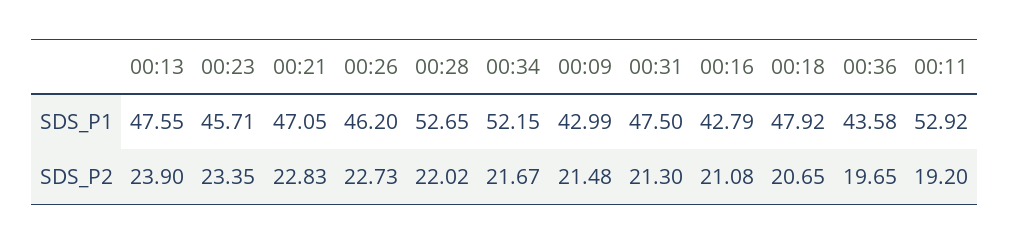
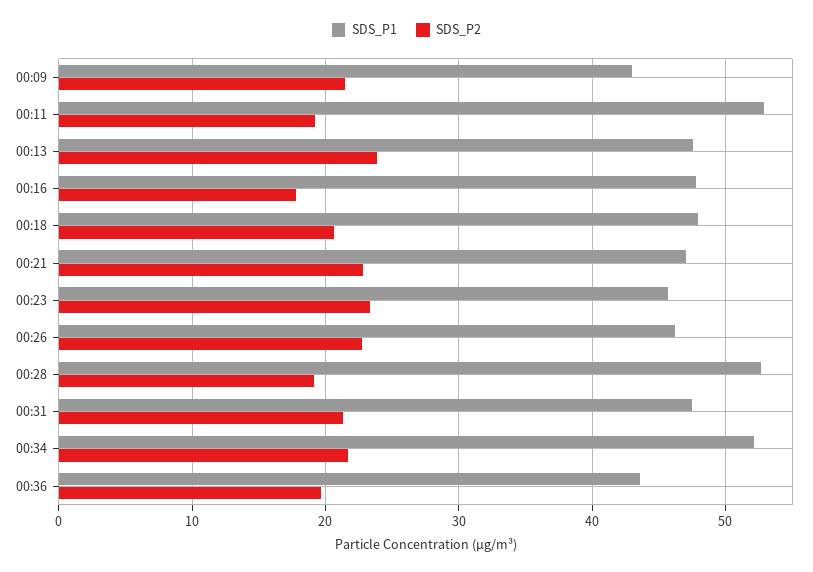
  {
    "SDS_P1": {
      "00:13": 47.55,
      "00:23": 45.71,
      "00:21": 47.05,
      "00:26": 46.2,
      "00:28": 52.65,
      "00:34": 52.15,
      "00:09": 42.99,
      "00:31": 47.5,
-     "00:16": 42.79,
+     "00:16": 48,
      "00:18": 47.92,
      "00:36": 43.58,
      "00:11": 52.92
    },
    "SDS_P2": {
      "00:13": 23.9,
      "00:23": 23.35,
      "00:21": 22.83,
      "00:26": 22.73,
-     "00:28": 22.02,
+     "00:28": 19,
      "00:34": 21.67,
      "00:09": 21.48,
      "00:31": 21.3,
-     "00:16": 21.08,
+     "00:16": 18,
      "00:18": 20.65,
      "00:36": 19.65,
      "00:11": 19.2
    }
  }

